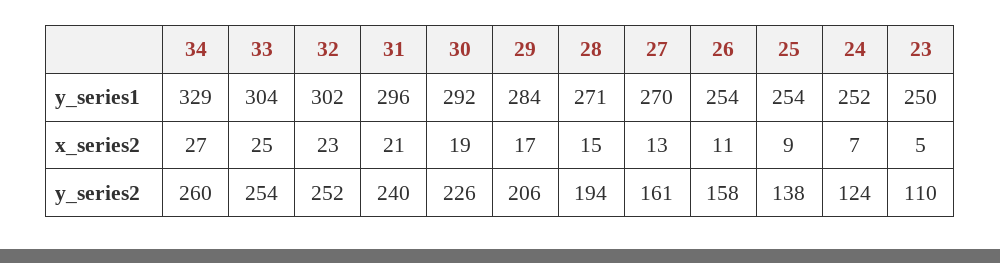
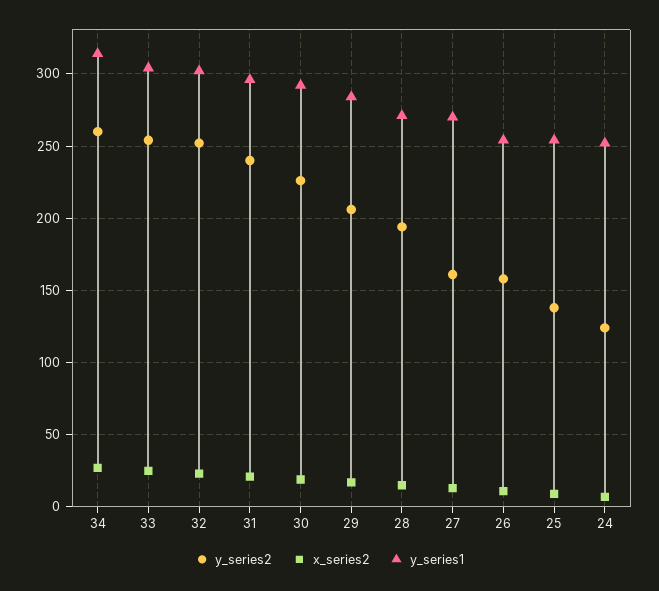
  {
    "y_series1": {
-     "34": 329,
+     "34": 315,
      "33": 304,
      "32": 302,
      "31": 296,
      "30": 292,
      "29": 284,
      "28": 271,
      "27": 270,
      "26": 254,
      "25": 254,
-     "24": 252,
+     "24": 252
-     "23": 250
    },
    "x_series2": {
      "34": 27,
      "33": 25,
      "32": 23,
      "31": 21,
      "30": 19,
      "29": 17,
      "28": 15,
      "27": 13,
      "26": 11,
      "25": 9,
-     "24": 7,
+     "24": 7
-     "23": 5
    },
    "y_series2": {
      "34": 260,
      "33": 254,
      "32": 252,
      "31": 240,
      "30": 226,
      "29": 206,
      "28": 194,
      "27": 161,
      "26": 158,
      "25": 138,
-     "24": 124,
+     "24": 124
-     "23": 110
    }
  }

